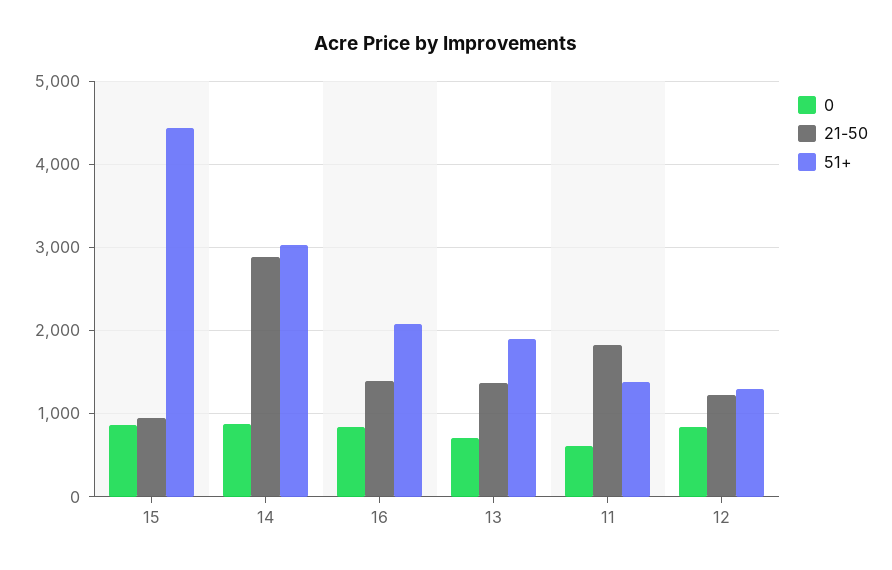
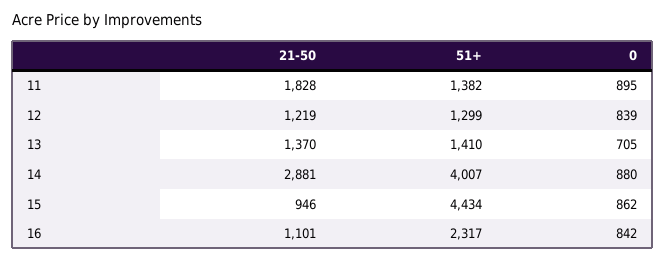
  {
    "0": {
      "15": 862,
      "14": 880,
      "16": 842,
      "13": 705,
-     "11": 600,
+     "11": 895,
      "12": 839
    },
    "21-50": {
      "15": 946,
      "14": 2881,
-     "16": 1400,
+     "16": 1101,
      "13": 1370,
      "11": 1828,
      "12": 1219
    },
    "51+": {
      "15": 4434,
-     "14": 3000,
+     "14": 4007,
-     "16": 2100,
+     "16": 2317,
-     "13": 1900,
+     "13": 1410,
      "11": 1382,
      "12": 1299
    }
  }

